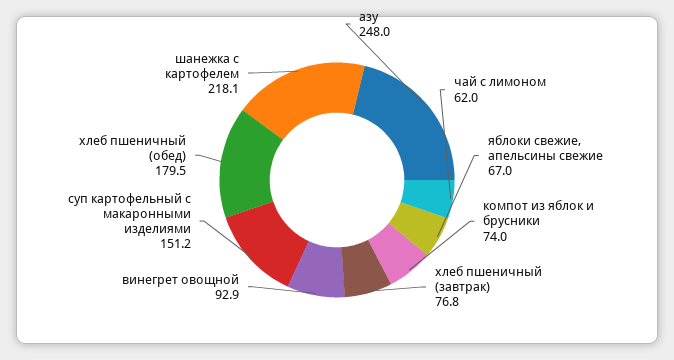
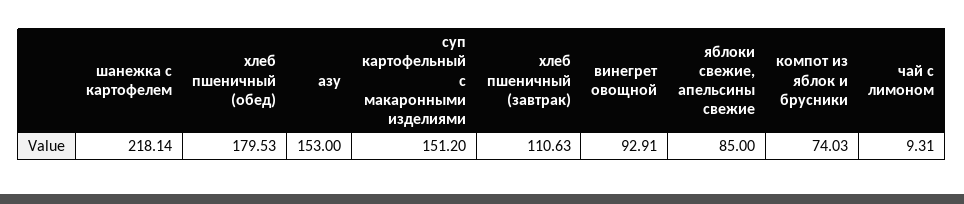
  {
-   "азу": 248,
+   "азу": 153,
-   "чай с лимоном": 62,
+   "чай с лимоном": 9.31,
-   "яблоки свежие, апельсины свежие": 67,
+   "яблоки свежие, апельсины свежие": 85,
    "компот из яблок и брусники": 74.03,
-   "хлеб пшеничный (завтрак)": 76.8,
+   "хлеб пшеничный (завтрак)": 110.63,
    "винегрет овощной": 92.91,
    "суп картофельный с макаронными изделиями": 151.2,
    "хлеб пшеничный (обед)": 179.53,
    "шанежка с картофелем": 218.14
  }

